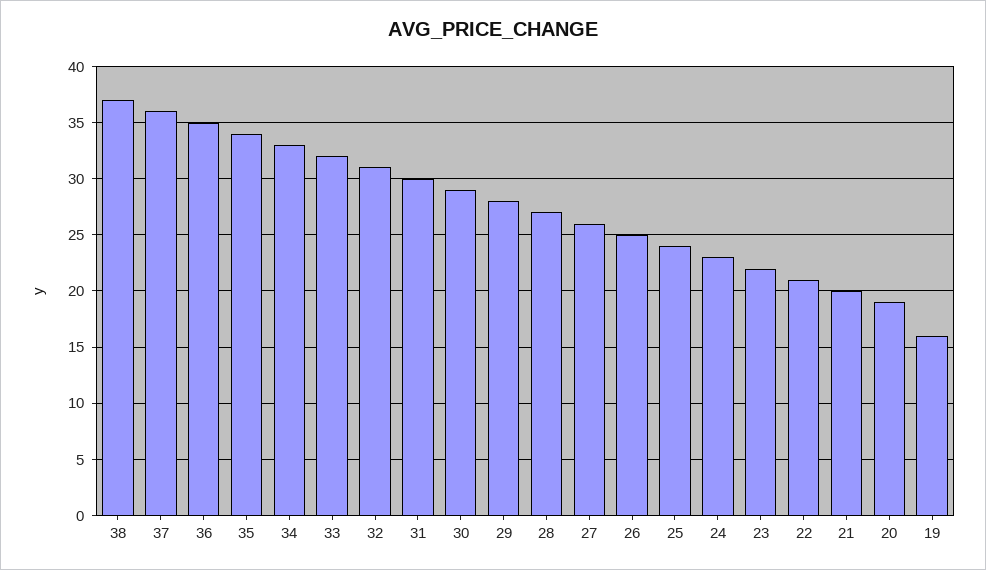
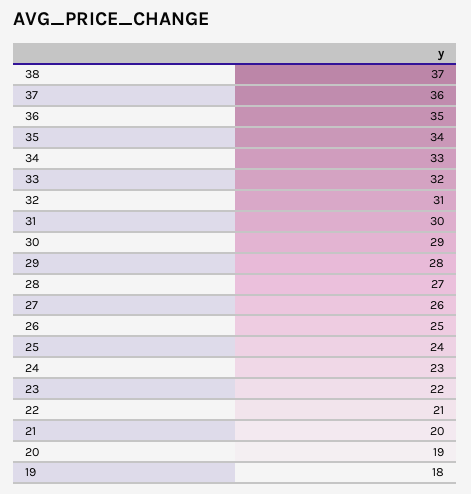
  {
    "38": 37,
    "37": 36,
    "36": 35,
    "35": 34,
    "34": 33,
    "33": 32,
    "32": 31,
    "31": 30,
    "30": 29,
    "29": 28,
    "28": 27,
    "27": 26,
    "26": 25,
    "25": 24,
    "24": 23,
    "23": 22,
    "22": 21,
    "21": 20,
    "20": 19,
-   "19": 16
+   "19": 18
  }

